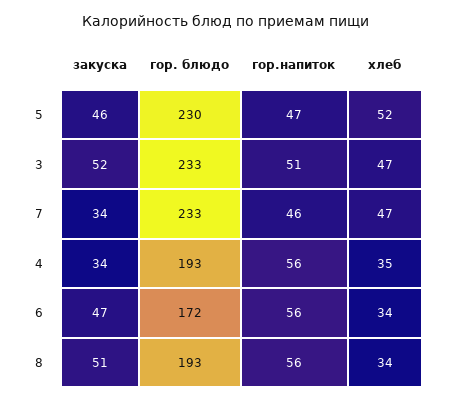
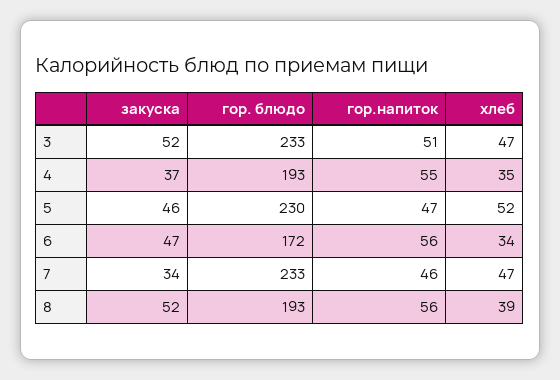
  {
    "закуска": {
      "5": 46,
      "3": 52,
      "7": 34,
-     "4": 34,
+     "4": 37,
      "6": 47,
-     "8": 51
+     "8": 52
    },
    "гор. блюдо": {
      "5": 230,
      "3": 233,
      "7": 233,
      "4": 193,
      "6": 172,
      "8": 193
    },
    "гор.напиток": {
      "5": 47,
      "3": 51,
      "7": 46,
-     "4": 56,
+     "4": 55,
      "6": 56,
      "8": 56
    },
    "хлеб": {
      "5": 52,
      "3": 47,
      "7": 47,
      "4": 35,
      "6": 34,
-     "8": 34
+     "8": 39
    }
  }

